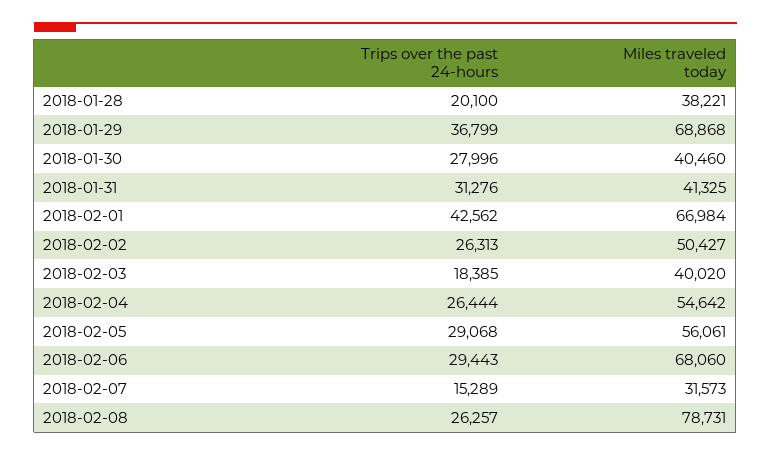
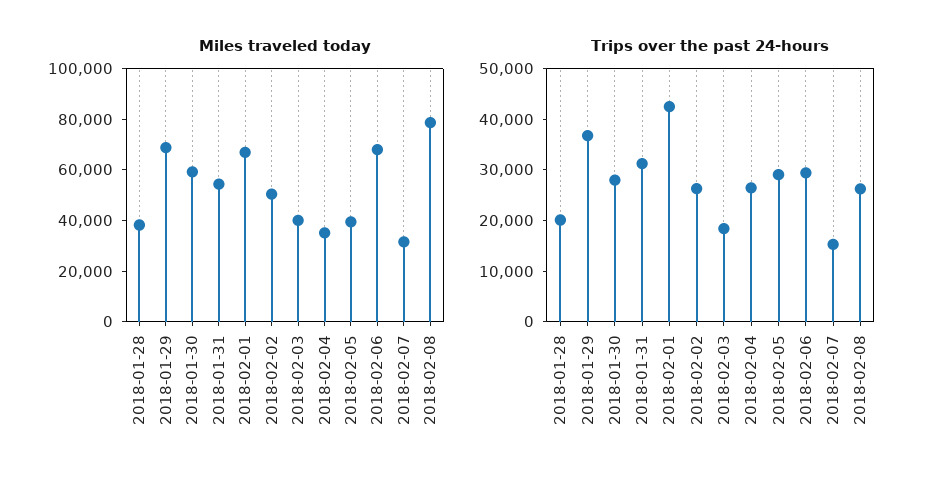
  {
    "Trips over the past 24-hours": {
      "2018-01-28": 20100,
      "2018-01-29": 36799,
      "2018-01-30": 27996,
      "2018-01-31": 31276,
      "2018-02-01": 42562,
      "2018-02-02": 26313,
      "2018-02-03": 18385,
      "2018-02-04": 26444,
      "2018-02-05": 29068,
      "2018-02-06": 29443,
      "2018-02-07": 15289,
      "2018-02-08": 26257
    },
    "Miles traveled today": {
      "2018-01-28": 38221,
      "2018-01-29": 68868,
-     "2018-01-30": 40460,
+     "2018-01-30": 60000,
-     "2018-01-31": 41325,
+     "2018-01-31": 55000,
      "2018-02-01": 66984,
      "2018-02-02": 50427,
      "2018-02-03": 40020,
-     "2018-02-04": 54642,
+     "2018-02-04": 35000,
-     "2018-02-05": 56061,
+     "2018-02-05": 40000,
      "2018-02-06": 68060,
      "2018-02-07": 31573,
      "2018-02-08": 78731
    }
  }

